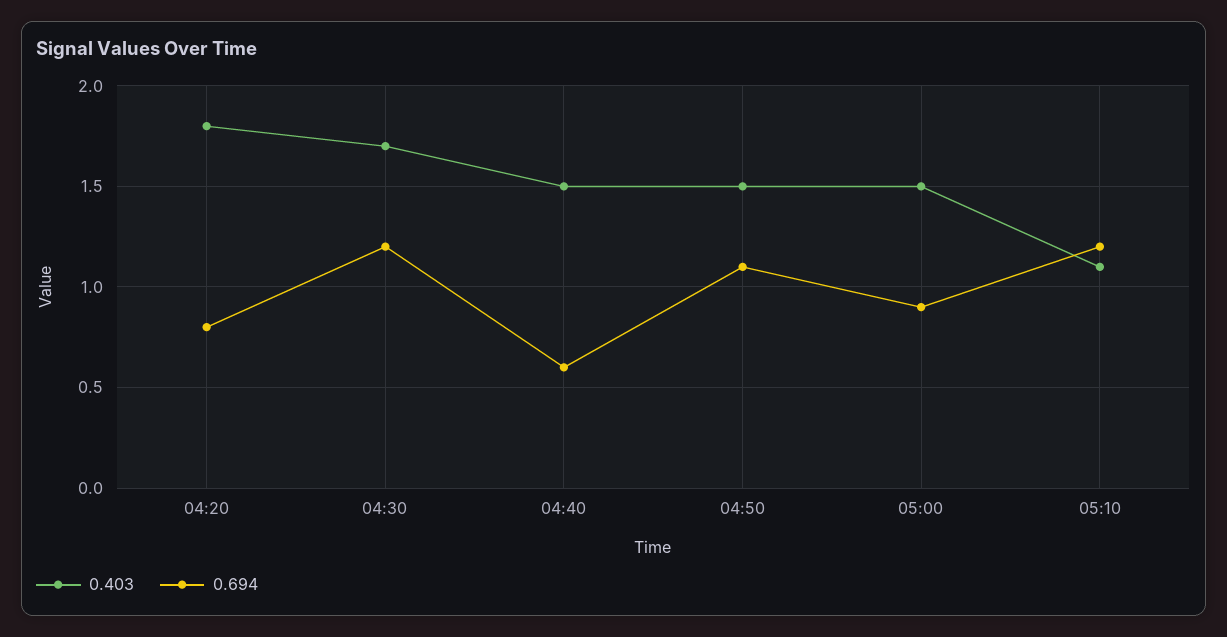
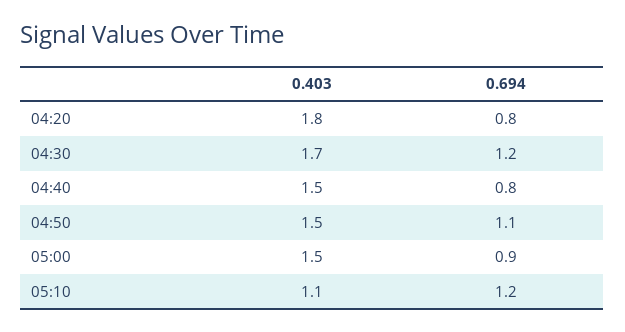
  {
    "0.403": {
      "04:20": 1.8,
      "04:30": 1.7,
      "04:40": 1.5,
      "04:50": 1.5,
      "05:00": 1.5,
      "05:10": 1.1
    },
    "0.694": {
      "04:20": 0.8,
      "04:30": 1.2,
-     "04:40": 0.6,
+     "04:40": 0.8,
      "04:50": 1.1,
      "05:00": 0.9,
      "05:10": 1.2
    }
  }

